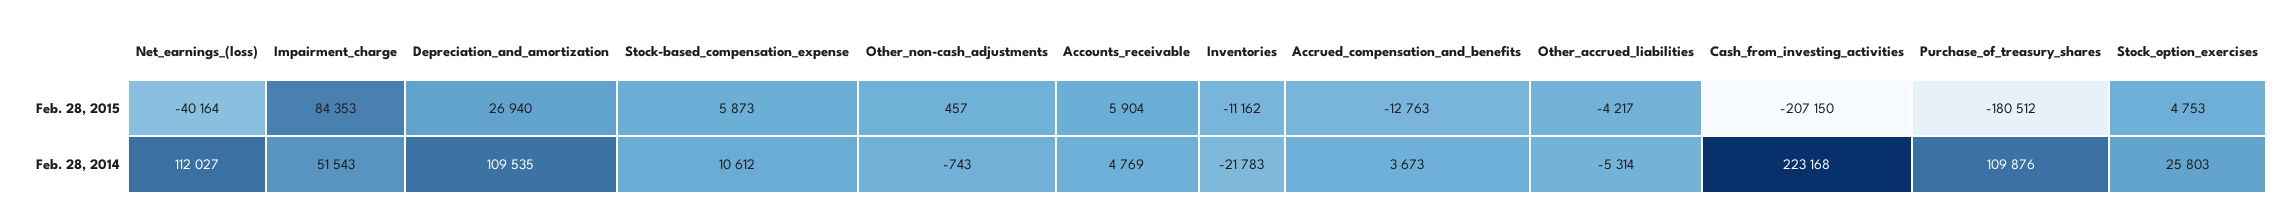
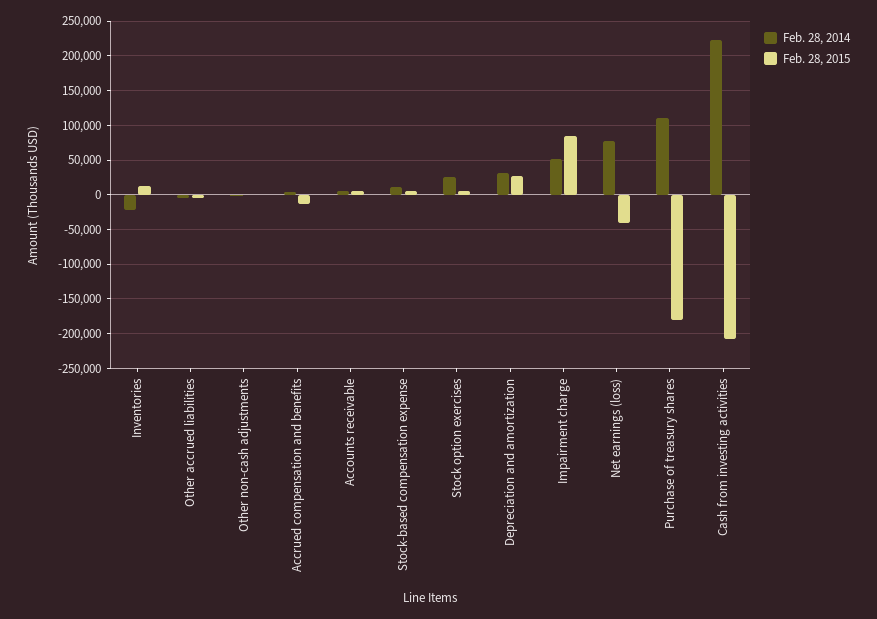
  {
    "Feb. 28, 2015": {
      "Net_earnings_(loss)": -40164,
      "Impairment_charge": 84353,
      "Depreciation_and_amortization": 26940,
      "Stock-based_compensation_expense": 5873,
      "Other_non-cash_adjustments": 457,
      "Accounts_receivable": 5904,
-     "Inventories": -11162,
+     "Inventories": 10000,
      "Accrued_compensation_and_benefits": -12763,
      "Other_accrued_liabilities": -4217,
      "Cash_from_investing_activities": -207150,
      "Purchase_of_treasury_shares": -180512,
      "Stock_option_exercises": 4753
    },
    "Feb. 28, 2014": {
-     "Net_earnings_(loss)": 112027,
+     "Net_earnings_(loss)": 80000,
      "Impairment_charge": 51543,
-     "Depreciation_and_amortization": 109535,
+     "Depreciation_and_amortization": 30000,
      "Stock-based_compensation_expense": 10612,
      "Other_non-cash_adjustments": -743,
      "Accounts_receivable": 4769,
      "Inventories": -21783,
      "Accrued_compensation_and_benefits": 3673,
      "Other_accrued_liabilities": -5314,
      "Cash_from_investing_activities": 223168,
      "Purchase_of_treasury_shares": 109876,
      "Stock_option_exercises": 25803
    }
  }

